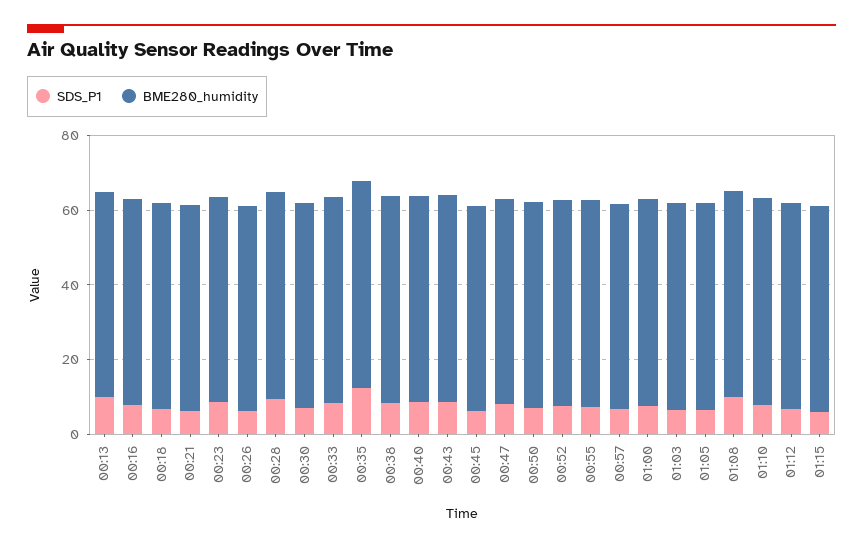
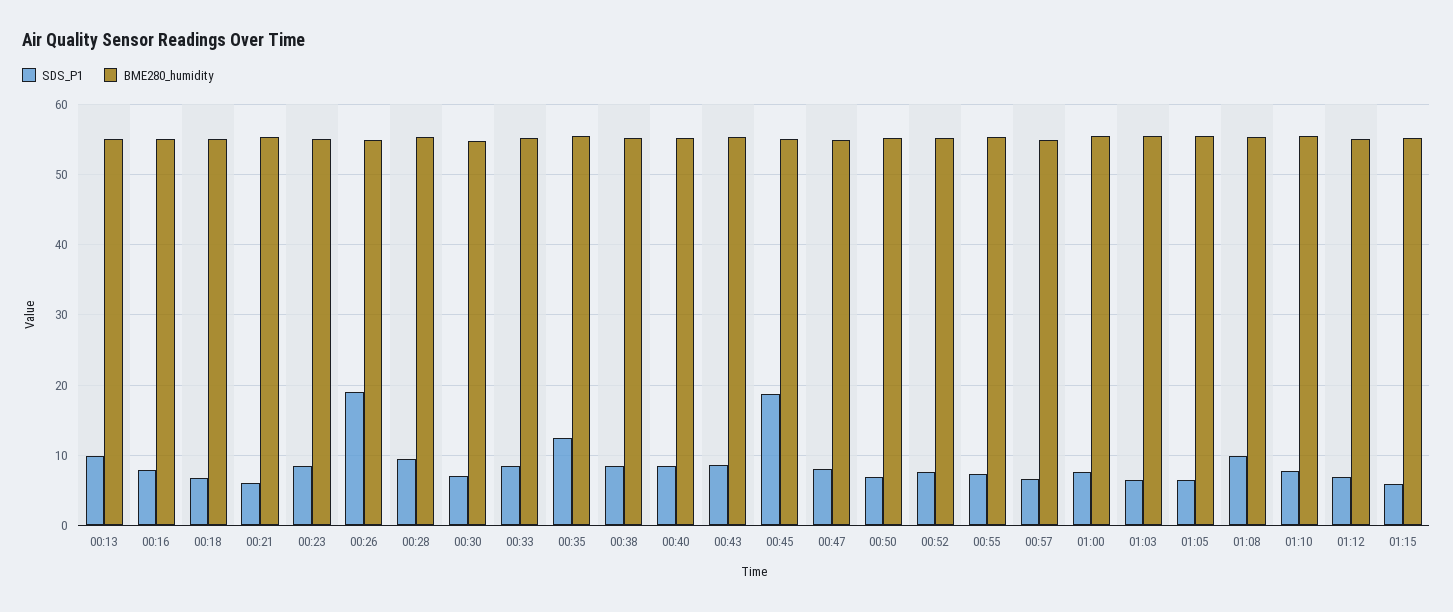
  {
    "SDS_P1": {
      "00:13": 10,
      "00:16": 8,
      "00:18": 7,
      "00:21": 6,
      "00:23": 9,
-     "00:26": 5,
+     "00:26": 19,
      "00:28": 9,
      "00:30": 7,
      "00:33": 8,
      "00:35": 12,
      "00:38": 8,
      "00:40": 9,
      "00:43": 9,
-     "00:45": 5,
+     "00:45": 19,
      "00:47": 8,
      "00:50": 7,
      "00:52": 8,
      "00:55": 7,
      "00:57": 7,
      "01:00": 8,
      "01:03": 6,
      "01:05": 7,
      "01:08": 10,
      "01:10": 8,
      "01:12": 7,
      "01:15": 6
    },
    "BME280_humidity": {
      "00:13": 55,
      "00:16": 55,
      "00:18": 55,
      "00:21": 55,
      "00:23": 55,
      "00:26": 55,
      "00:28": 55,
      "00:30": 55,
      "00:33": 55,
      "00:35": 55,
      "00:38": 55,
      "00:40": 55,
      "00:43": 55,
      "00:45": 55,
      "00:47": 55,
      "00:50": 55,
      "00:52": 55,
      "00:55": 55,
      "00:57": 55,
      "01:00": 55,
      "01:03": 55,
      "01:05": 55,
      "01:08": 55,
      "01:10": 56,
      "01:12": 55,
      "01:15": 55
    }
  }

